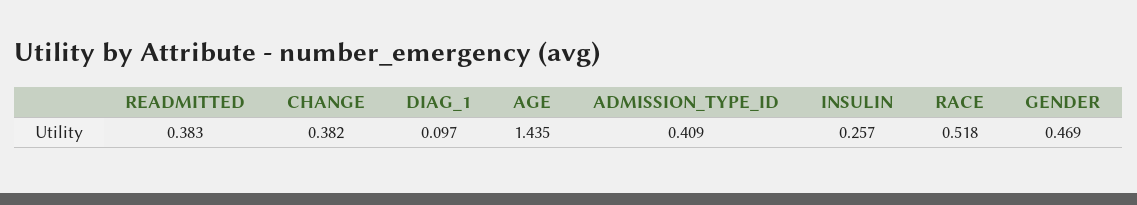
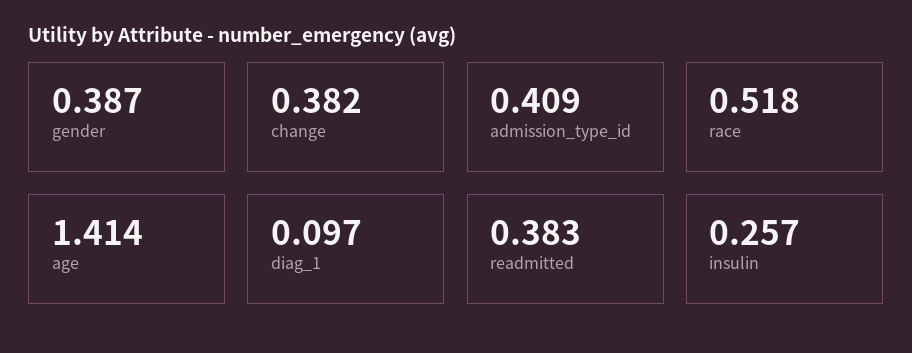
  {
    "READMITTED": 0.383,
    "CHANGE": 0.382,
    "DIAG_1": 0.097,
-   "AGE": 1.435,
+   "AGE": 1.414,
    "ADMISSION_TYPE_ID": 0.409,
    "INSULIN": 0.257,
    "RACE": 0.518,
-   "GENDER": 0.469
+   "GENDER": 0.387
  }

